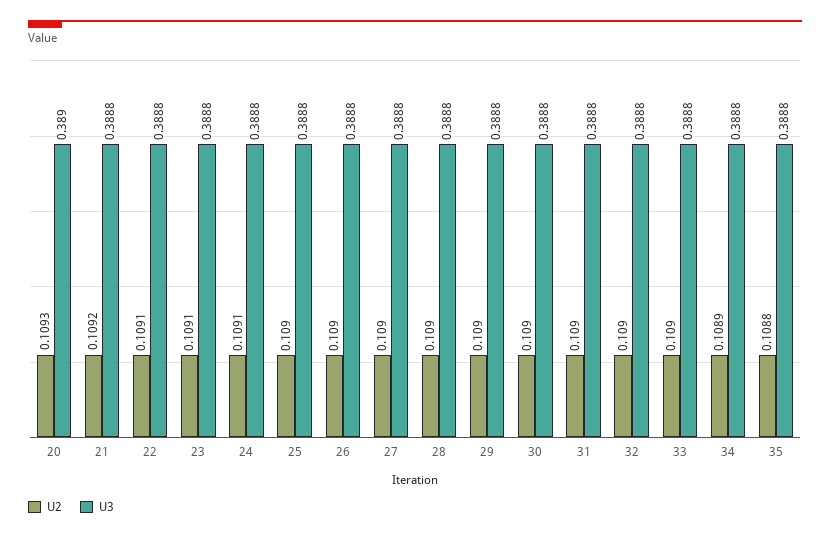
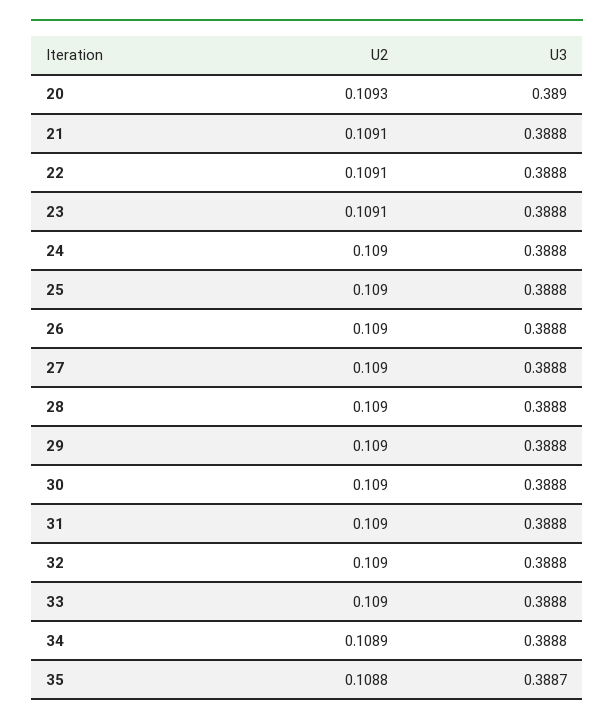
  {
    "U2": {
      "20": 0.1093,
-     "21": 0.1092,
+     "21": 0.1091,
      "22": 0.1091,
      "23": 0.1091,
-     "24": 0.1091,
+     "24": 0.109,
      "25": 0.109,
      "26": 0.109,
      "27": 0.109,
      "28": 0.109,
      "29": 0.109,
      "30": 0.109,
      "31": 0.109,
      "32": 0.109,
      "33": 0.109,
      "34": 0.1089,
      "35": 0.1088
    },
    "U3": {
      "20": 0.389,
      "21": 0.3888,
      "22": 0.3888,
      "23": 0.3888,
      "24": 0.3888,
      "25": 0.3888,
      "26": 0.3888,
      "27": 0.3888,
      "28": 0.3888,
      "29": 0.3888,
      "30": 0.3888,
      "31": 0.3888,
      "32": 0.3888,
      "33": 0.3888,
      "34": 0.3888,
-     "35": 0.3888
+     "35": 0.3887
    }
  }

